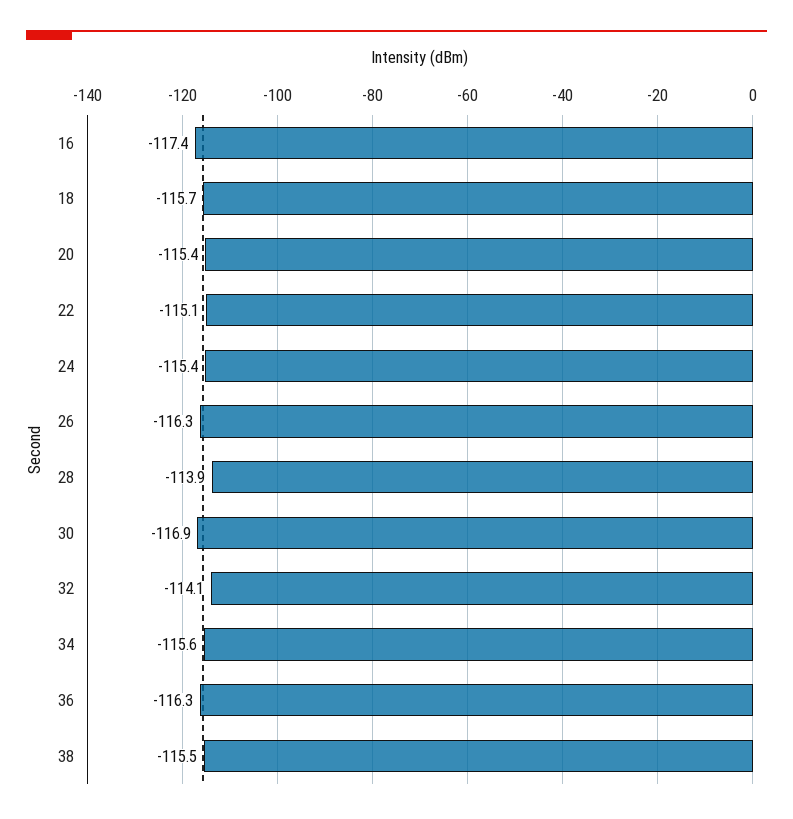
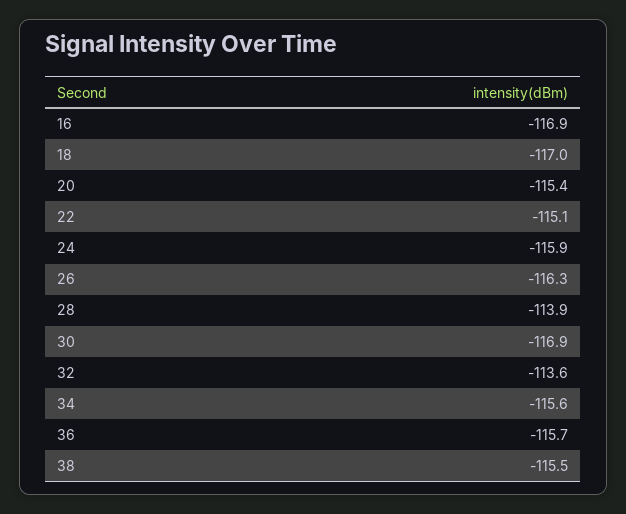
  {
-   "16": -117.4,
+   "16": -116.9,
-   "18": -115.7,
+   "18": -117,
    "20": -115.4,
    "22": -115.1,
-   "24": -115.4,
+   "24": -115.9,
    "26": -116.3,
    "28": -113.9,
    "30": -116.9,
-   "32": -114.1,
+   "32": -113.6,
    "34": -115.6,
-   "36": -116.3,
+   "36": -115.7,
    "38": -115.5
  }

